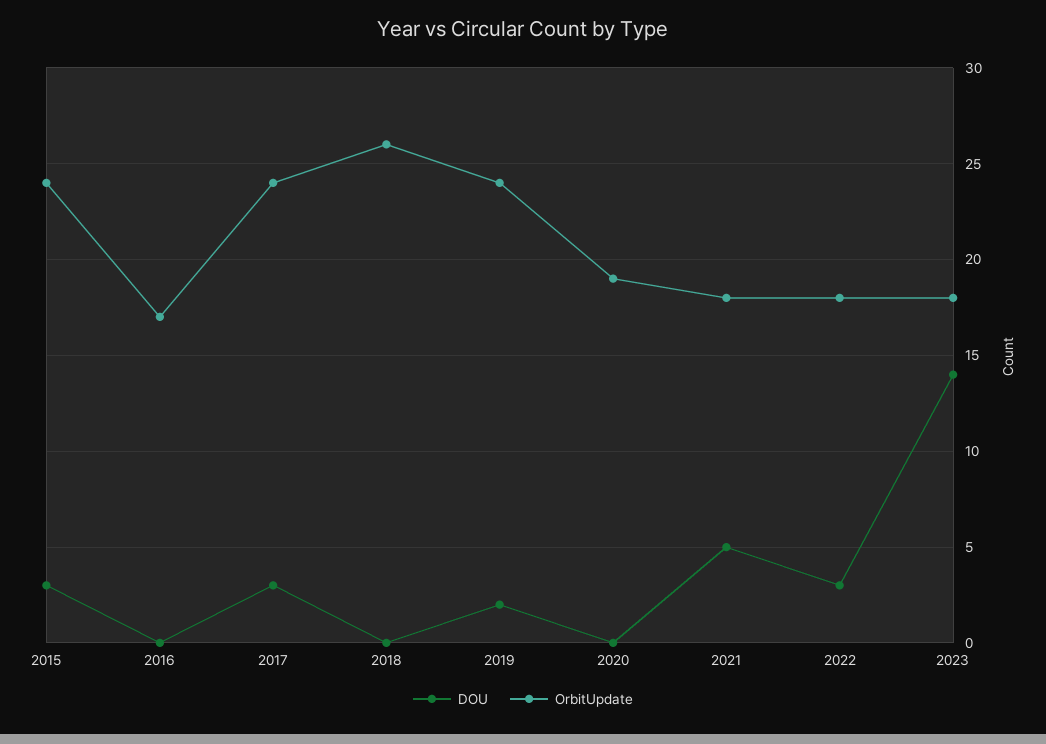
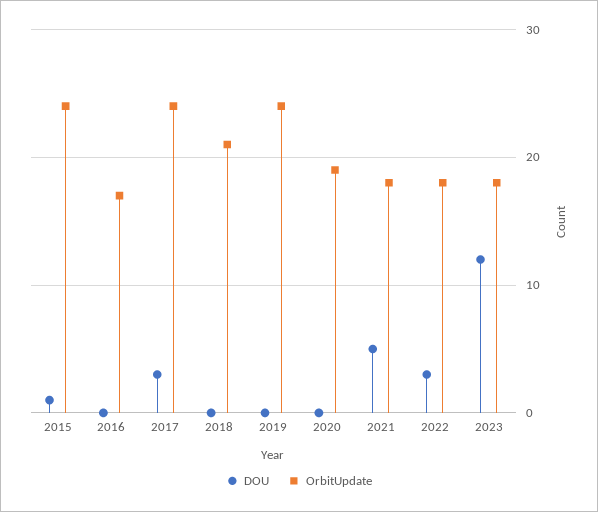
  {
    "DOU": {
-     "2015": 3,
+     "2015": 1,
      "2016": 0,
      "2017": 3,
      "2018": 0,
-     "2019": 2,
+     "2019": 0,
      "2020": 0,
      "2021": 5,
      "2022": 3,
-     "2023": 14
+     "2023": 12
    },
    "OrbitUpdate": {
      "2015": 24,
      "2016": 17,
      "2017": 24,
-     "2018": 26,
+     "2018": 21,
      "2019": 24,
      "2020": 19,
      "2021": 18,
      "2022": 18,
      "2023": 18
    }
  }

